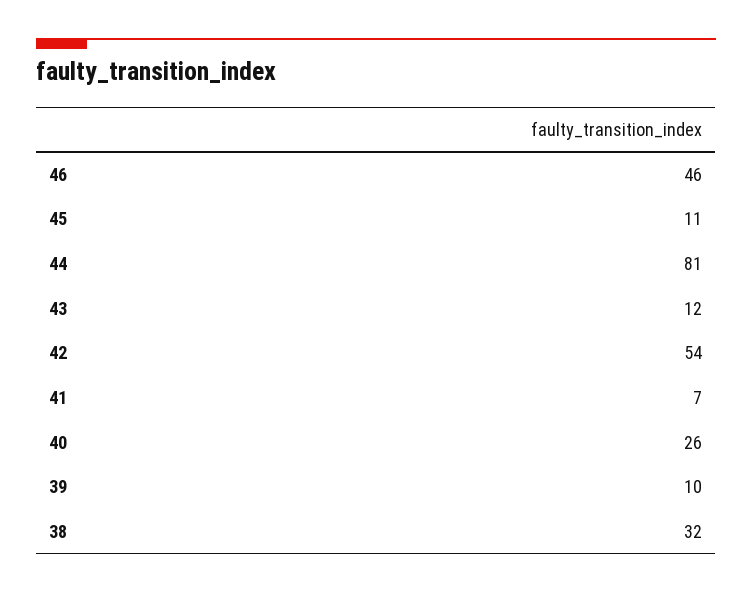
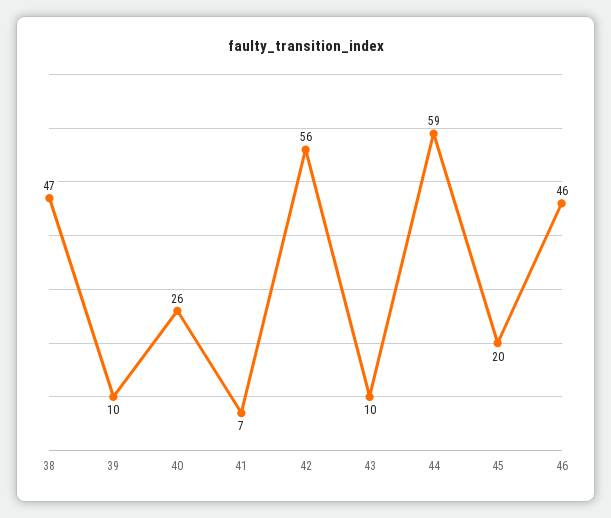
  {
    "46": 46,
-   "45": 11,
+   "45": 20,
-   "44": 81,
+   "44": 59,
-   "43": 12,
+   "43": 10,
-   "42": 54,
+   "42": 56,
    "41": 7,
    "40": 26,
    "39": 10,
-   "38": 32
+   "38": 47
  }

